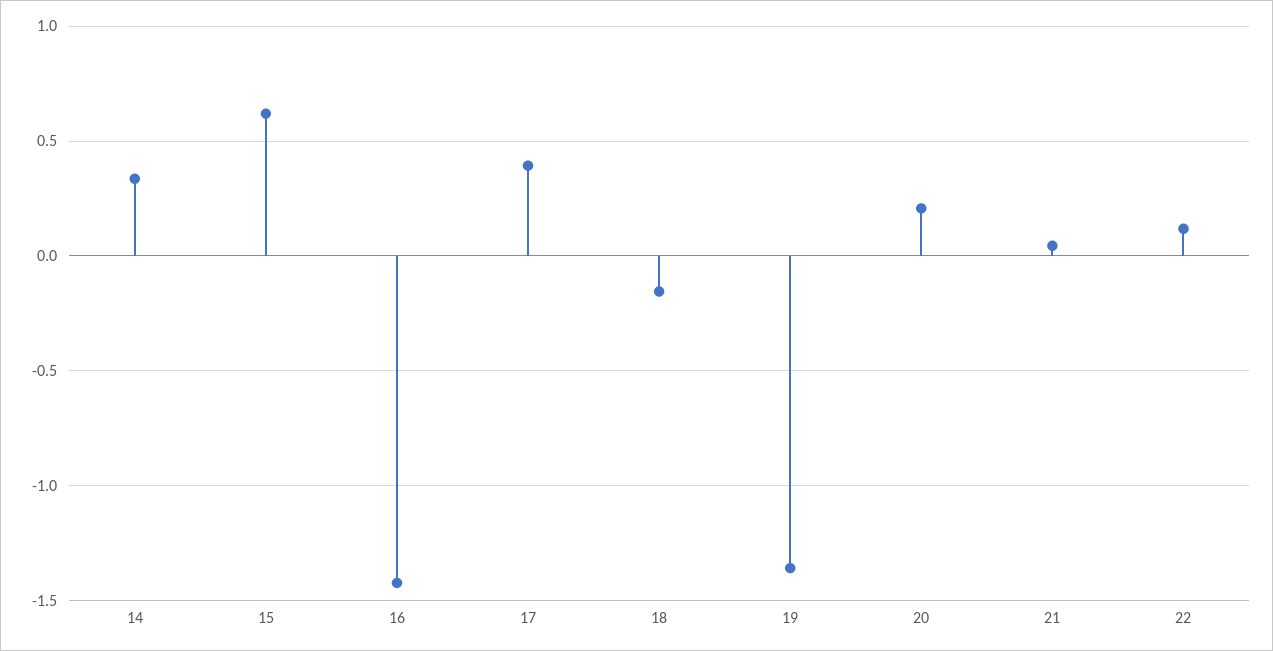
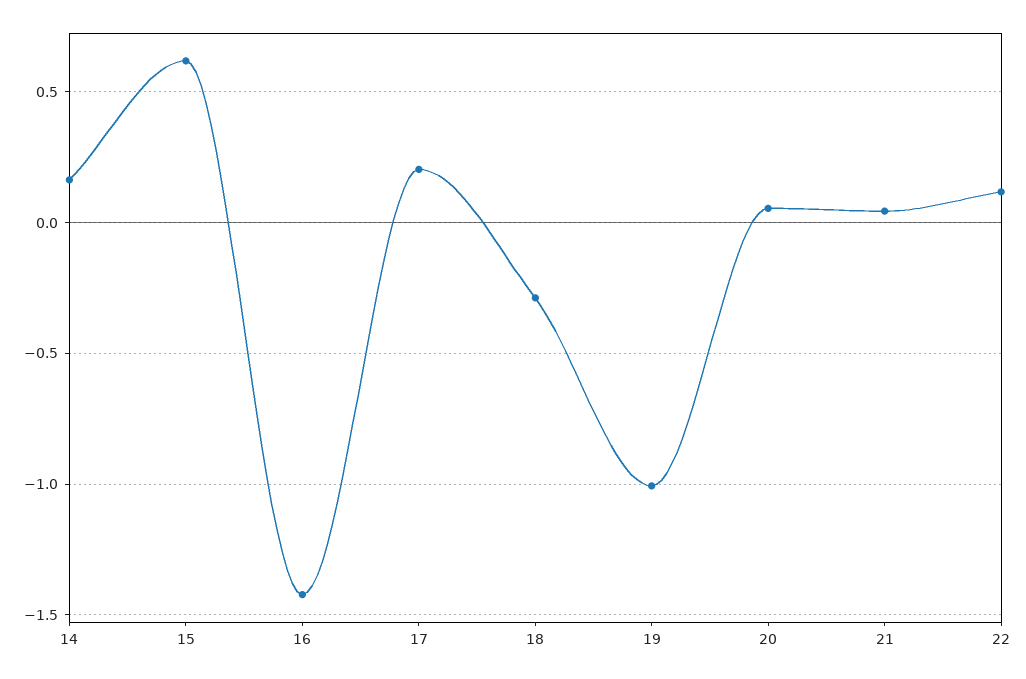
  {
-   "14": 0.35,
+   "14": 0.15,
    "15": 0.6,
    "16": -1.4,
-   "17": 0.4,
+   "17": 0.2,
-   "18": -0.15,
+   "18": -0.3,
-   "19": -1.35,
+   "19": -1,
-   "20": 0.2,
+   "20": 0.05,
    "21": 0.05,
    "22": 0.1
  }

